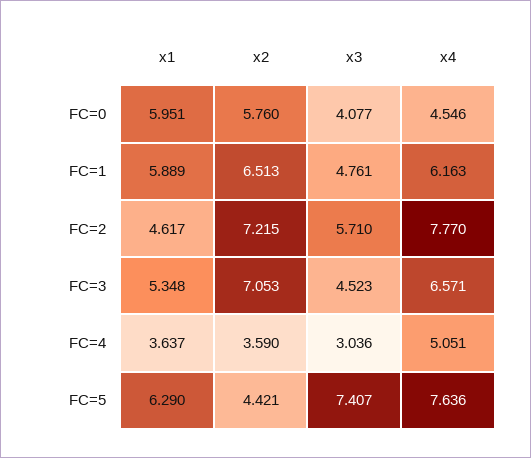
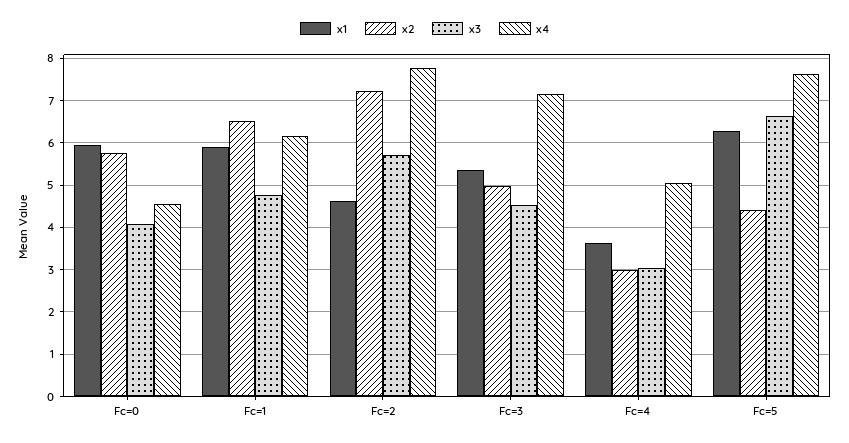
  {
    "x1": {
      "FC=0": 5.951,
      "FC=1": 5.889,
      "FC=2": 4.617,
      "FC=3": 5.348,
      "FC=4": 3.637,
      "FC=5": 6.29
    },
    "x2": {
      "FC=0": 5.76,
      "FC=1": 6.513,
      "FC=2": 7.215,
-     "FC=3": 7.053,
+     "FC=3": 5,
-     "FC=4": 3.59,
+     "FC=4": 3,
      "FC=5": 4.421
    },
    "x3": {
      "FC=0": 4.077,
      "FC=1": 4.761,
      "FC=2": 5.71,
      "FC=3": 4.523,
      "FC=4": 3.036,
-     "FC=5": 7.407
+     "FC=5": 6.6
    },
    "x4": {
      "FC=0": 4.546,
      "FC=1": 6.163,
      "FC=2": 7.77,
-     "FC=3": 6.571,
+     "FC=3": 7.2,
      "FC=4": 5.051,
      "FC=5": 7.636
    }
  }

